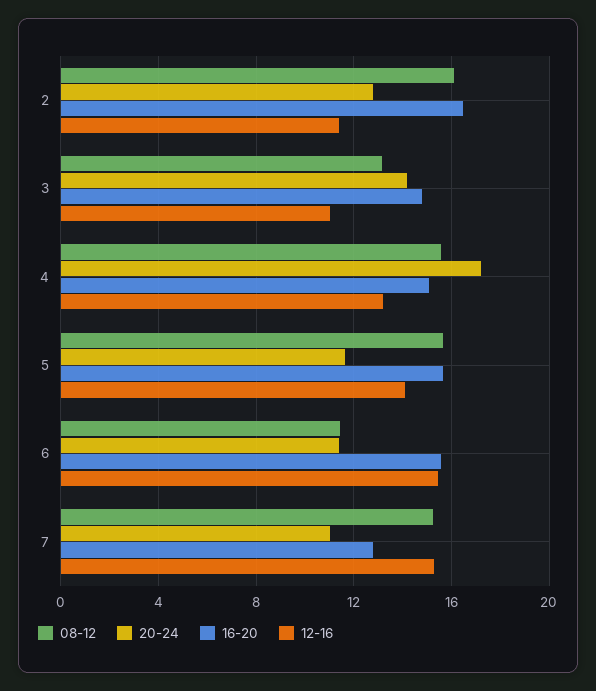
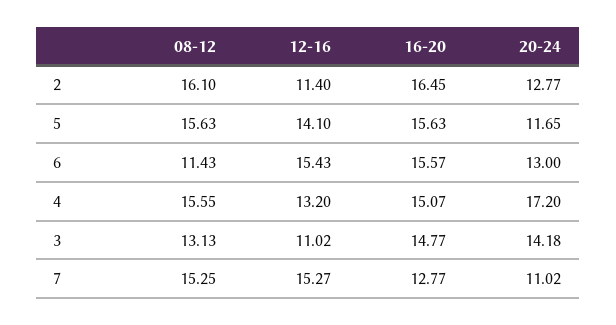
  {
    "08-12": {
      "2": 16.1,
      "3": 13.13,
      "4": 15.55,
      "5": 15.63,
      "6": 11.43,
      "7": 15.25
    },
    "20-24": {
      "2": 12.77,
      "3": 14.18,
      "4": 17.2,
      "5": 11.65,
-     "6": 11.5,
+     "6": 13,
      "7": 11.02
    },
    "16-20": {
      "2": 16.45,
      "3": 14.77,
      "4": 15.07,
      "5": 15.63,
      "6": 15.57,
      "7": 12.77
    },
    "12-16": {
      "2": 11.4,
      "3": 11.02,
      "4": 13.2,
      "5": 14.1,
      "6": 15.43,
      "7": 15.27
    }
  }

